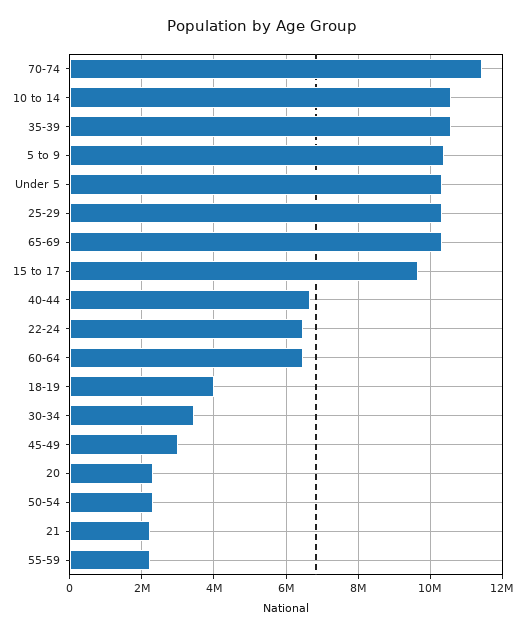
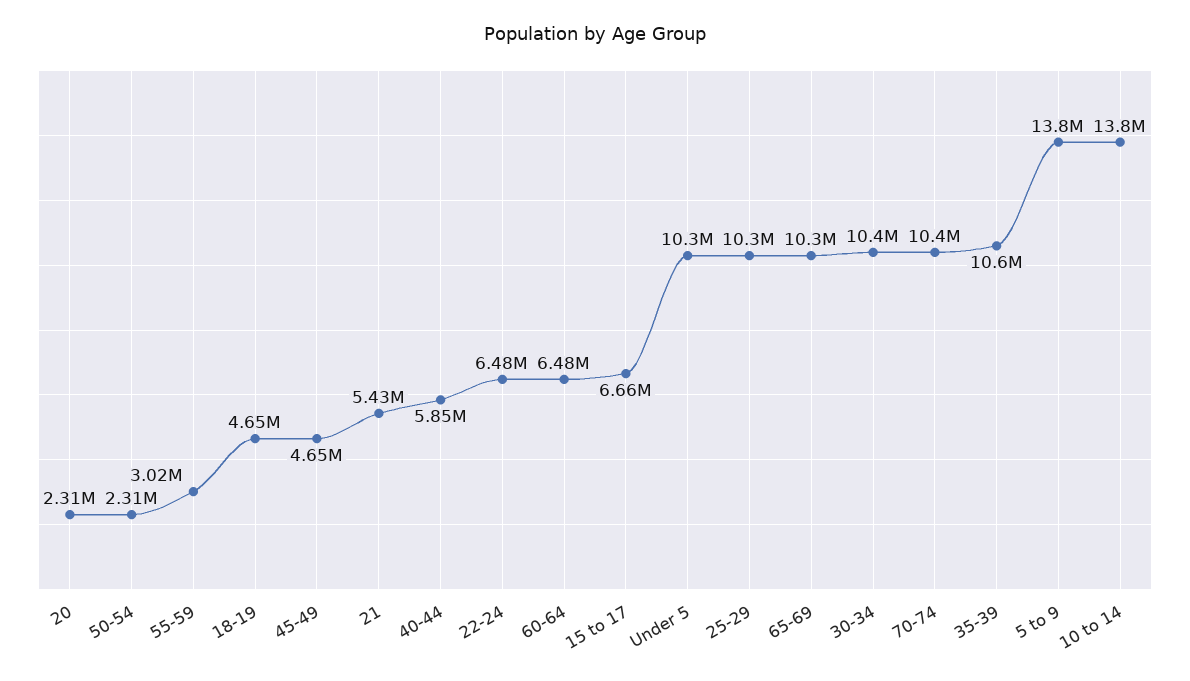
  {
-   "70-74": 11400000,
+   "70-74": 10400000,
-   "10 to 14": 10600000,
+   "10 to 14": 13800000,
    "35-39": 10600000,
-   "5 to 9": 10400000,
+   "5 to 9": 13800000,
    "Under 5": 10300000,
    "25-29": 10300000,
    "65-69": 10300000,
-   "15 to 17": 9600000,
+   "15 to 17": 6660000,
-   "40-44": 6600000,
+   "40-44": 5850000,
    "22-24": 6480000,
    "60-64": 6480000,
-   "18-19": 4000000,
+   "18-19": 4650000,
-   "30-34": 3400000,
+   "30-34": 10400000,
-   "45-49": 3000000,
+   "45-49": 4650000,
    "20": 2310000,
    "50-54": 2310000,
-   "21": 2200000,
+   "21": 5430000,
-   "55-59": 2200000
+   "55-59": 3020000
  }

